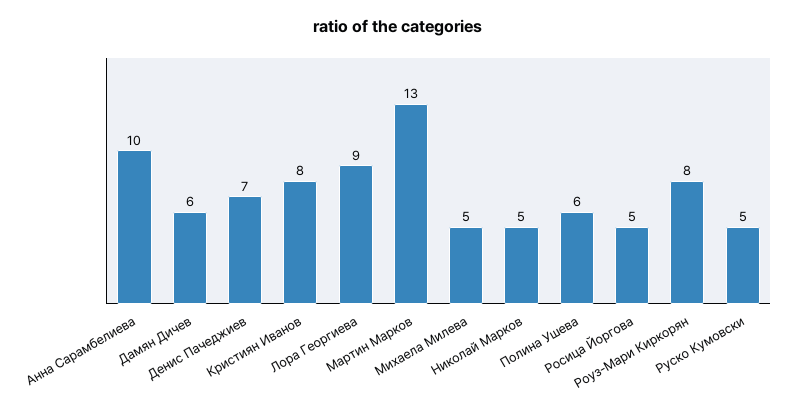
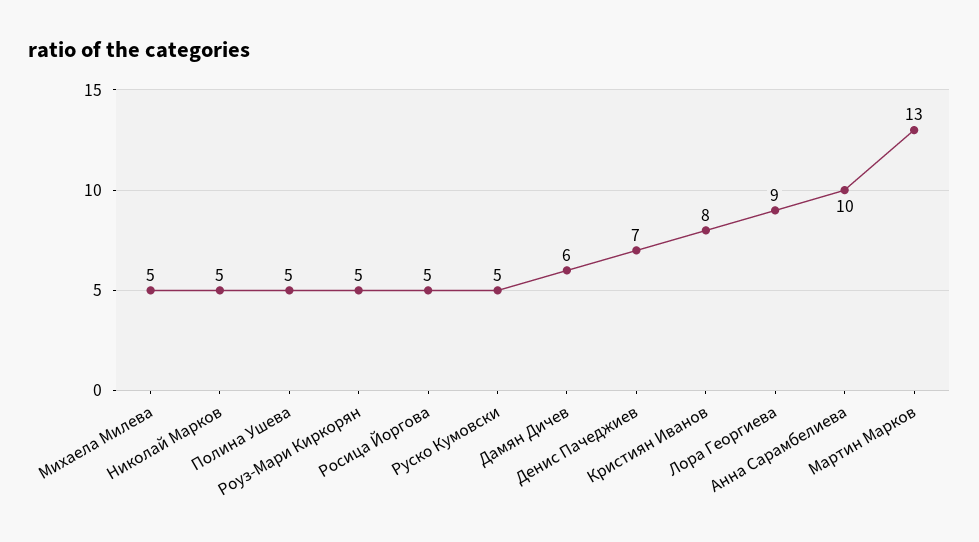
  {
    "Анна Сарамбелиева": 10,
    "Дамян Дичев": 6,
    "Денис Пачеджиев": 7,
    "Кристиян Иванов": 8,
    "Лора Георгиева": 9,
    "Мартин Марков": 13,
    "Михаела Милева": 5,
    "Николай Марков": 5,
-   "Полина Ушевa": 6,
+   "Полина Ушевa": 5,
    "Росица Йоргова": 5,
-   "Роуз-Мари Киркорян": 8,
+   "Роуз-Мари Киркорян": 5,
    "Руско Кумовски": 5
  }

